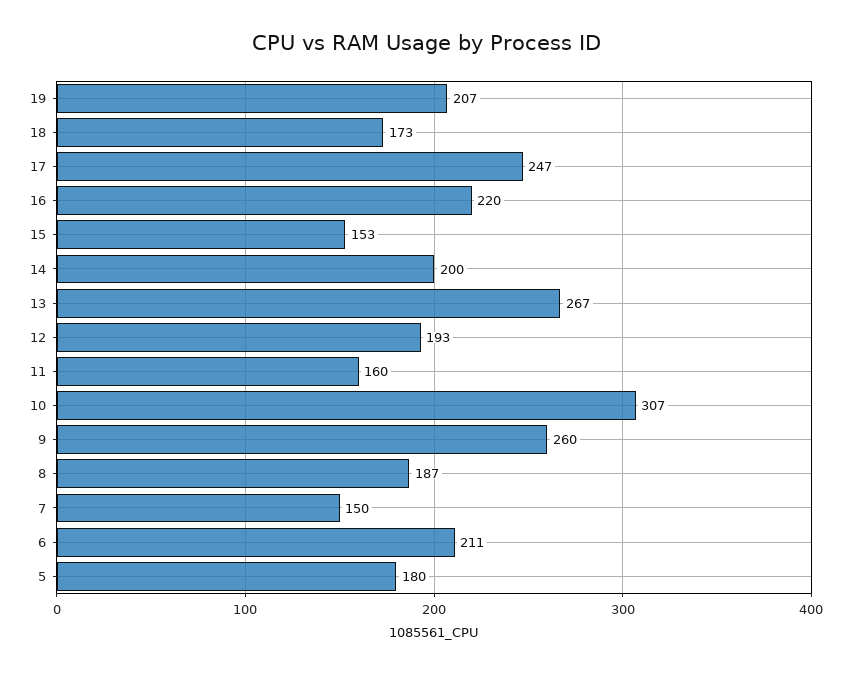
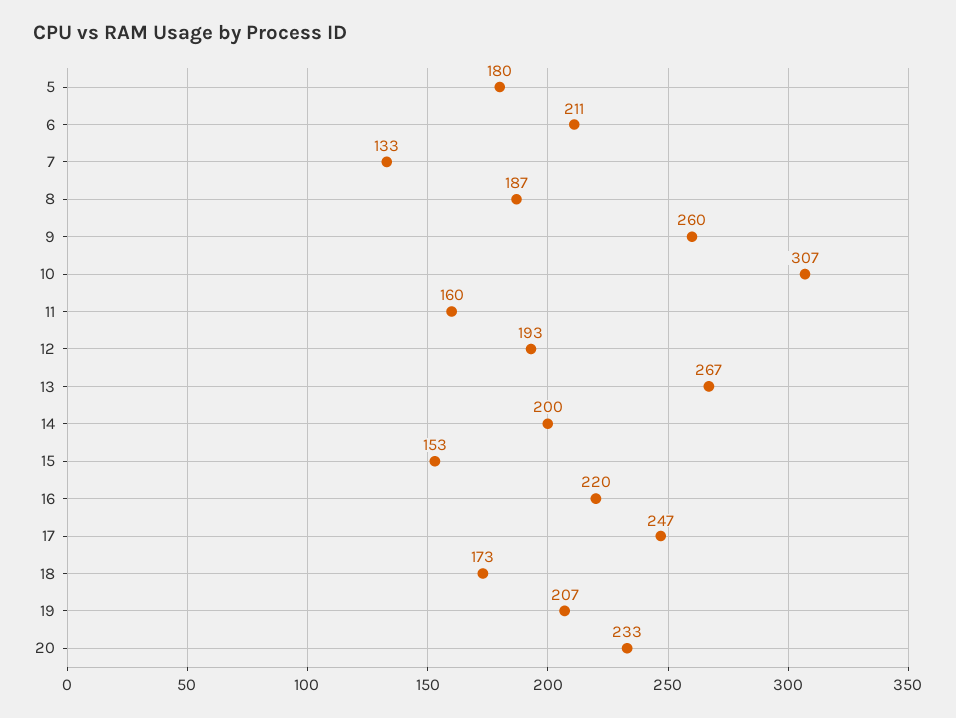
  {
    "19": 207,
    "18": 173,
    "17": 247,
    "16": 220,
    "15": 153,
    "14": 200,
    "13": 267,
    "12": 193,
    "11": 160,
    "10": 307,
    "9": 260,
    "8": 187,
-   "7": 150,
+   "7": 133,
    "6": 211,
-   "5": 180
+   "5": 180,
+   "20": 233
  }

